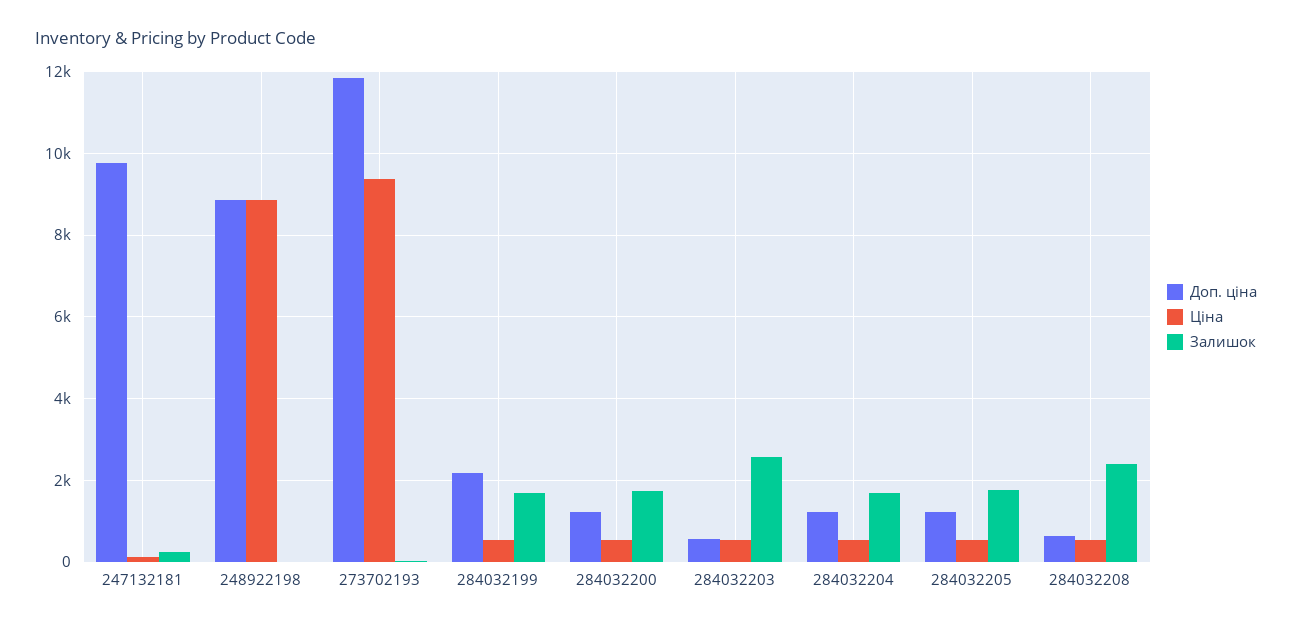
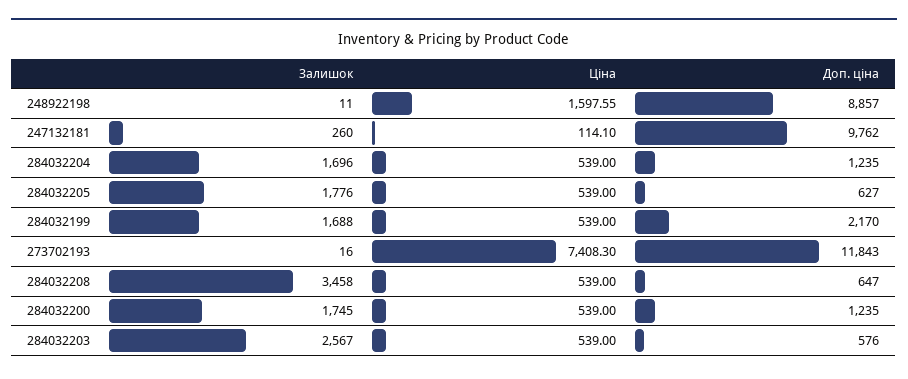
  {
    "Доп. ціна": {
      "247132181": 9762,
      "248922198": 8857,
      "273702193": 11843,
      "284032199": 2170,
      "284032200": 1235,
      "284032203": 576,
      "284032204": 1235,
-     "284032205": 1200,
+     "284032205": 627,
      "284032208": 647
    },
    "Ціна": {
      "247132181": 114.1,
-     "248922198": 8800,
+     "248922198": 1597.55,
-     "273702193": 9400,
+     "273702193": 7408.3,
      "284032199": 539,
      "284032200": 539,
      "284032203": 539,
      "284032204": 539,
      "284032205": 539,
      "284032208": 539
    },
    "Залишок": {
      "247132181": 260,
      "248922198": 11,
      "273702193": 16,
      "284032199": 1688,
      "284032200": 1745,
      "284032203": 2567,
      "284032204": 1696,
      "284032205": 1776,
-     "284032208": 2400
+     "284032208": 3458
    }
  }

